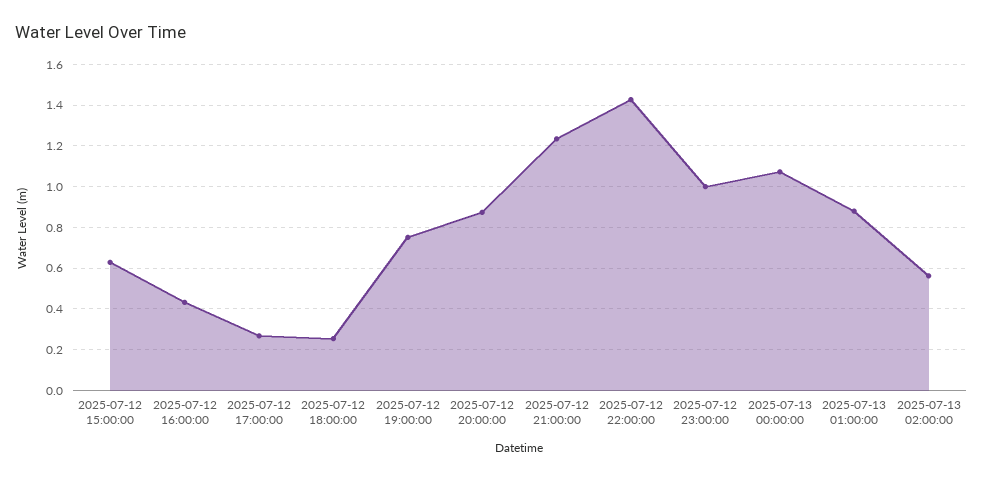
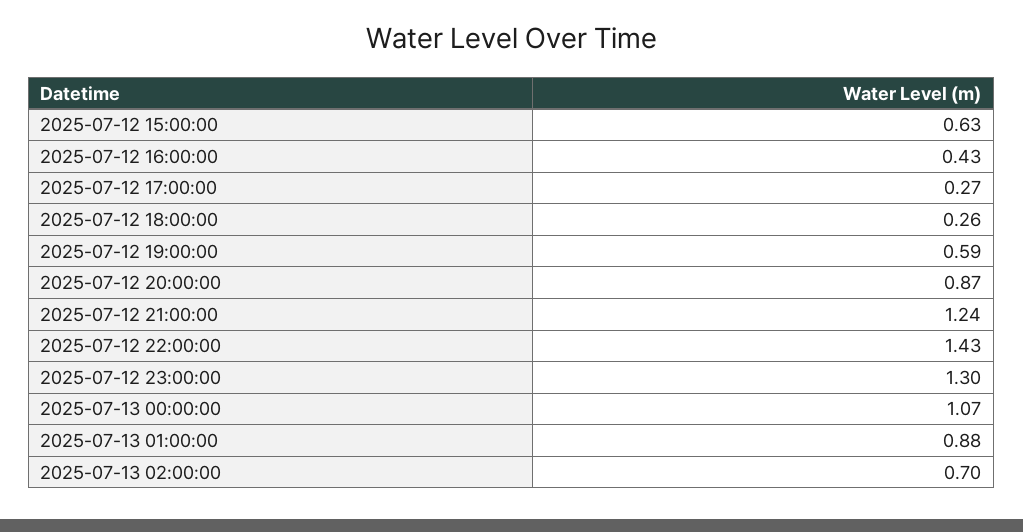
  {
    "2025-07-12 15:00:00": 0.63,
    "2025-07-12 16:00:00": 0.43,
    "2025-07-12 17:00:00": 0.27,
    "2025-07-12 18:00:00": 0.26,
-   "2025-07-12 19:00:00": 0.75,
+   "2025-07-12 19:00:00": 0.59,
    "2025-07-12 20:00:00": 0.87,
    "2025-07-12 21:00:00": 1.24,
    "2025-07-12 22:00:00": 1.43,
-   "2025-07-12 23:00:00": 1,
+   "2025-07-12 23:00:00": 1.3,
    "2025-07-13 00:00:00": 1.07,
    "2025-07-13 01:00:00": 0.88,
-   "2025-07-13 02:00:00": 0.55
+   "2025-07-13 02:00:00": 0.7
  }

